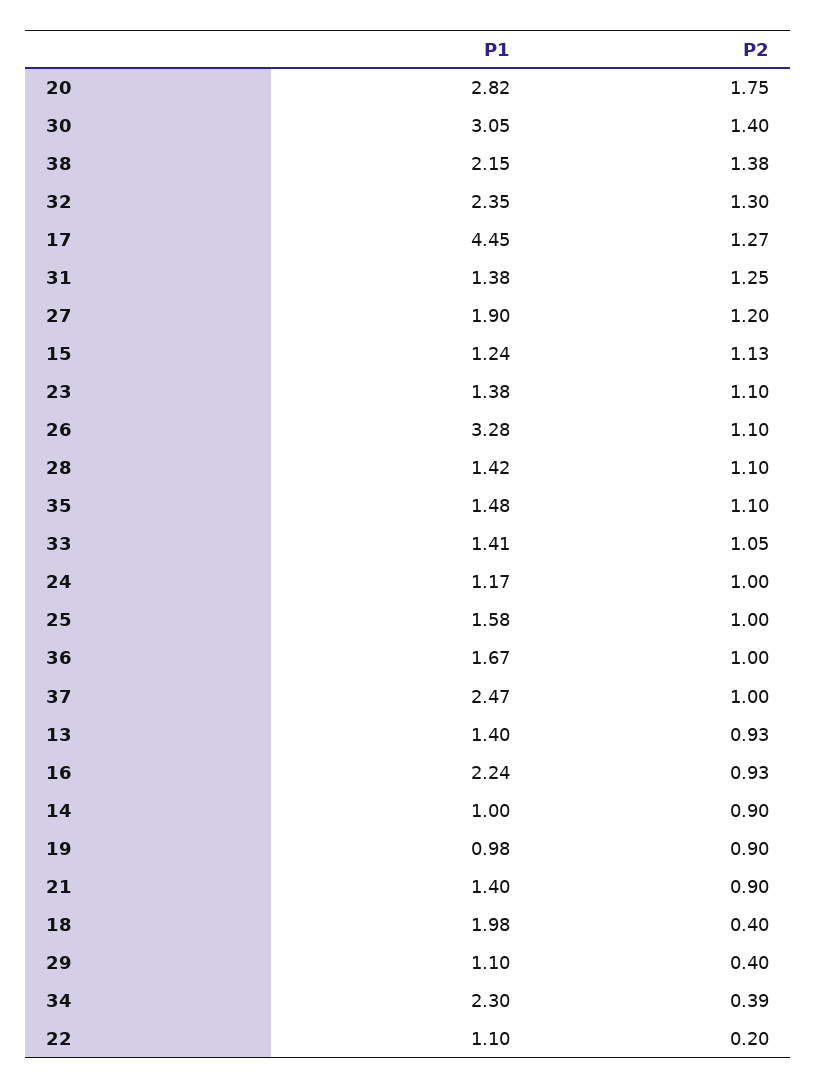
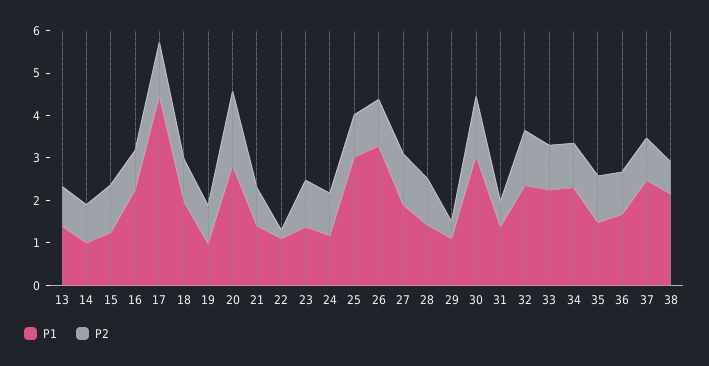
  {
    "P1": {
      "20": 2.82,
      "30": 3.05,
      "38": 2.15,
      "32": 2.35,
      "17": 4.45,
      "31": 1.38,
      "27": 1.9,
      "15": 1.24,
      "23": 1.38,
      "26": 3.28,
      "28": 1.42,
      "35": 1.48,
-     "33": 1.41,
+     "33": 2.2,
      "24": 1.17,
-     "25": 1.58,
+     "25": 3,
      "36": 1.67,
      "37": 2.47,
      "13": 1.4,
      "16": 2.24,
      "14": 1,
      "19": 0.98,
      "21": 1.4,
      "18": 1.98,
      "29": 1.1,
      "34": 2.3,
      "22": 1.1
    },
    "P2": {
      "20": 1.75,
      "30": 1.4,
-     "38": 1.38,
+     "38": 0.8,
      "32": 1.3,
      "17": 1.27,
-     "31": 1.25,
+     "31": 0.6,
      "27": 1.2,
      "15": 1.13,
      "23": 1.1,
      "26": 1.1,
      "28": 1.1,
      "35": 1.1,
      "33": 1.05,
      "24": 1,
      "25": 1,
      "36": 1,
      "37": 1,
      "13": 0.93,
      "16": 0.93,
      "14": 0.9,
      "19": 0.9,
      "21": 0.9,
-     "18": 0.4,
+     "18": 1,
      "29": 0.4,
-     "34": 0.39,
+     "34": 1,
      "22": 0.2
    }
  }

